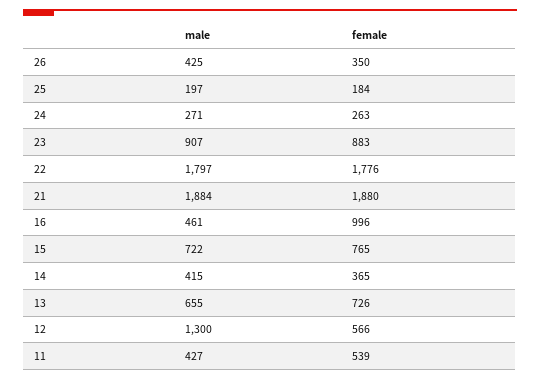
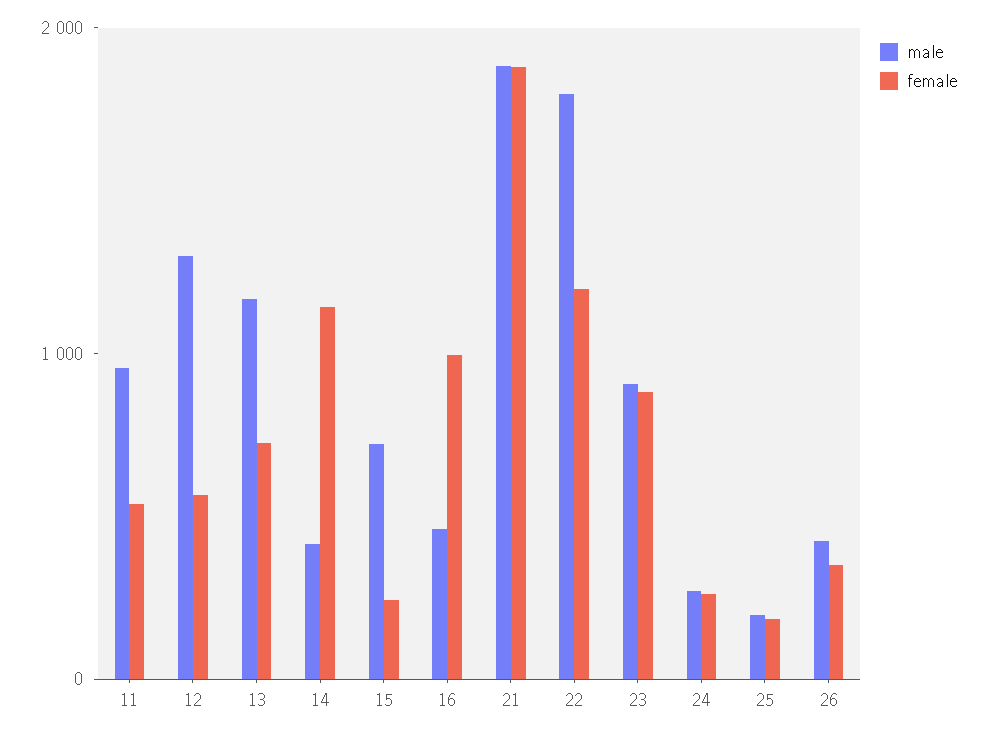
  {
    "male": {
      "26": 425,
      "25": 197,
      "24": 271,
      "23": 907,
      "22": 1797,
      "21": 1884,
      "16": 461,
      "15": 722,
      "14": 415,
-     "13": 655,
+     "13": 1200,
      "12": 1300,
-     "11": 427
+     "11": 1000
    },
    "female": {
      "26": 350,
      "25": 184,
      "24": 263,
      "23": 883,
-     "22": 1776,
+     "22": 1200,
      "21": 1880,
      "16": 996,
-     "15": 765,
+     "15": 200,
-     "14": 365,
+     "14": 1200,
      "13": 726,
      "12": 566,
      "11": 539
    }
  }

